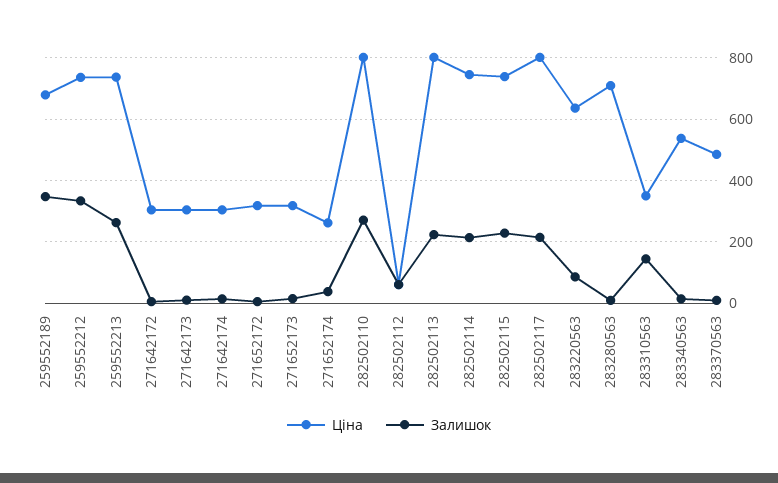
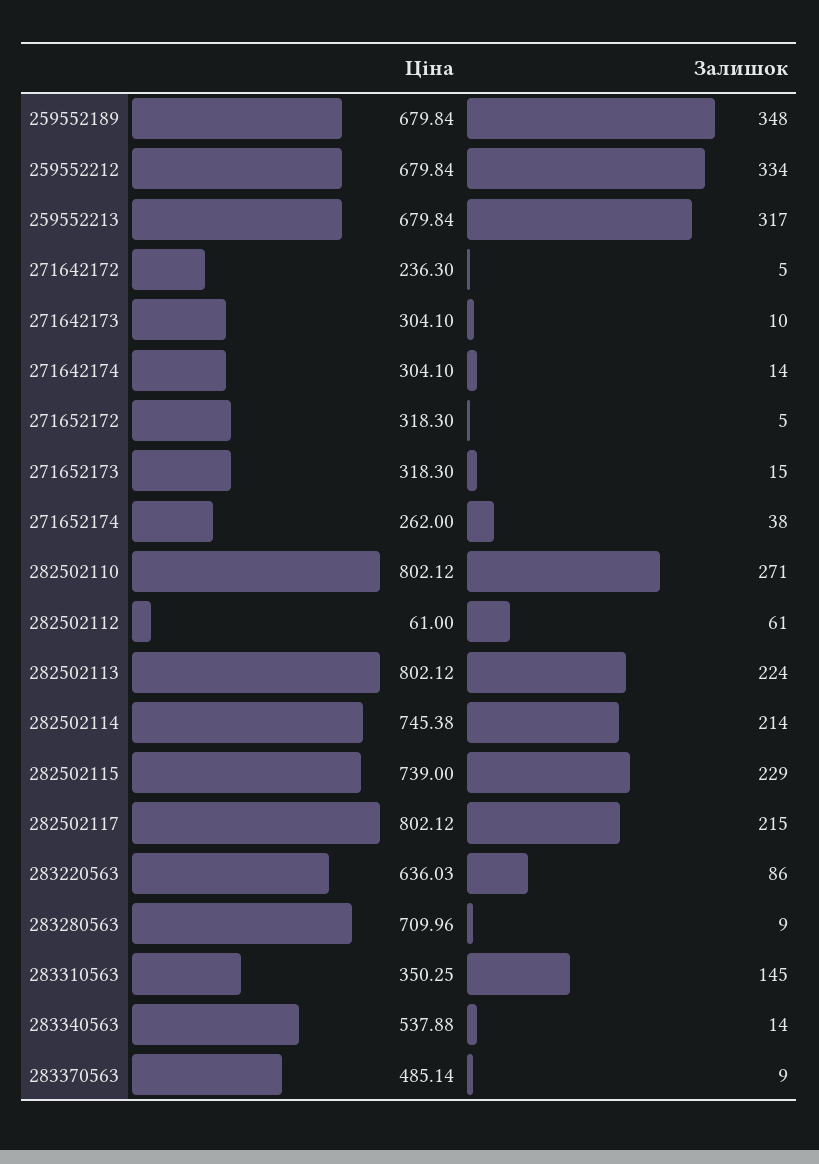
  {
    "Ціна": {
      "259552189": 679.84,
-     "259552212": 740,
+     "259552212": 679.84,
-     "259552213": 740,
+     "259552213": 679.84,
-     "271642172": 300,
+     "271642172": 236.3,
      "271642173": 304.1,
      "271642174": 304.1,
      "271652172": 318.3,
      "271652173": 318.3,
      "271652174": 262,
      "282502110": 802.12,
      "282502112": 61,
      "282502113": 802.12,
      "282502114": 745.38,
      "282502115": 739,
      "282502117": 802.12,
      "283220563": 636.03,
      "283280563": 709.96,
      "283310563": 350.25,
      "283340563": 537.88,
      "283370563": 485.14
    },
    "Залишок": {
      "259552189": 348,
      "259552212": 334,
-     "259552213": 260,
+     "259552213": 317,
      "271642172": 5,
      "271642173": 10,
      "271642174": 14,
      "271652172": 5,
      "271652173": 15,
      "271652174": 38,
      "282502110": 271,
      "282502112": 61,
      "282502113": 224,
      "282502114": 214,
      "282502115": 229,
      "282502117": 215,
      "283220563": 86,
      "283280563": 9,
      "283310563": 145,
      "283340563": 14,
      "283370563": 9
    }
  }

